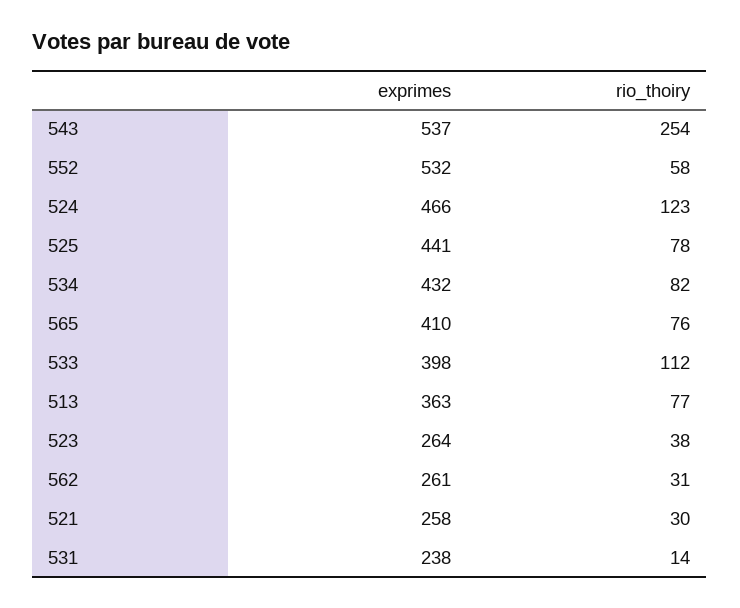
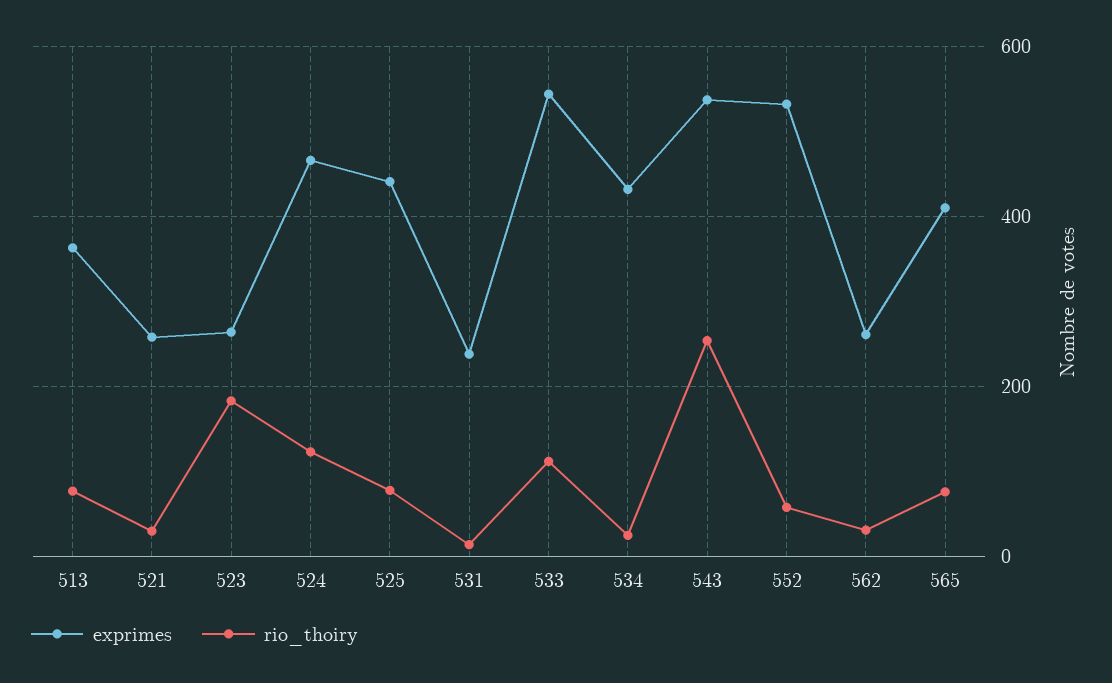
  {
    "exprimes": {
      "543": 537,
      "552": 532,
      "524": 466,
      "525": 441,
      "534": 432,
      "565": 410,
-     "533": 398,
+     "533": 540,
      "513": 363,
      "523": 264,
      "562": 261,
      "521": 258,
      "531": 238
    },
    "rio_thoiry": {
      "543": 254,
      "552": 58,
      "524": 123,
      "525": 78,
-     "534": 82,
+     "534": 20,
      "565": 76,
      "533": 112,
      "513": 77,
-     "523": 38,
+     "523": 180,
      "562": 31,
      "521": 30,
      "531": 14
    }
  }

